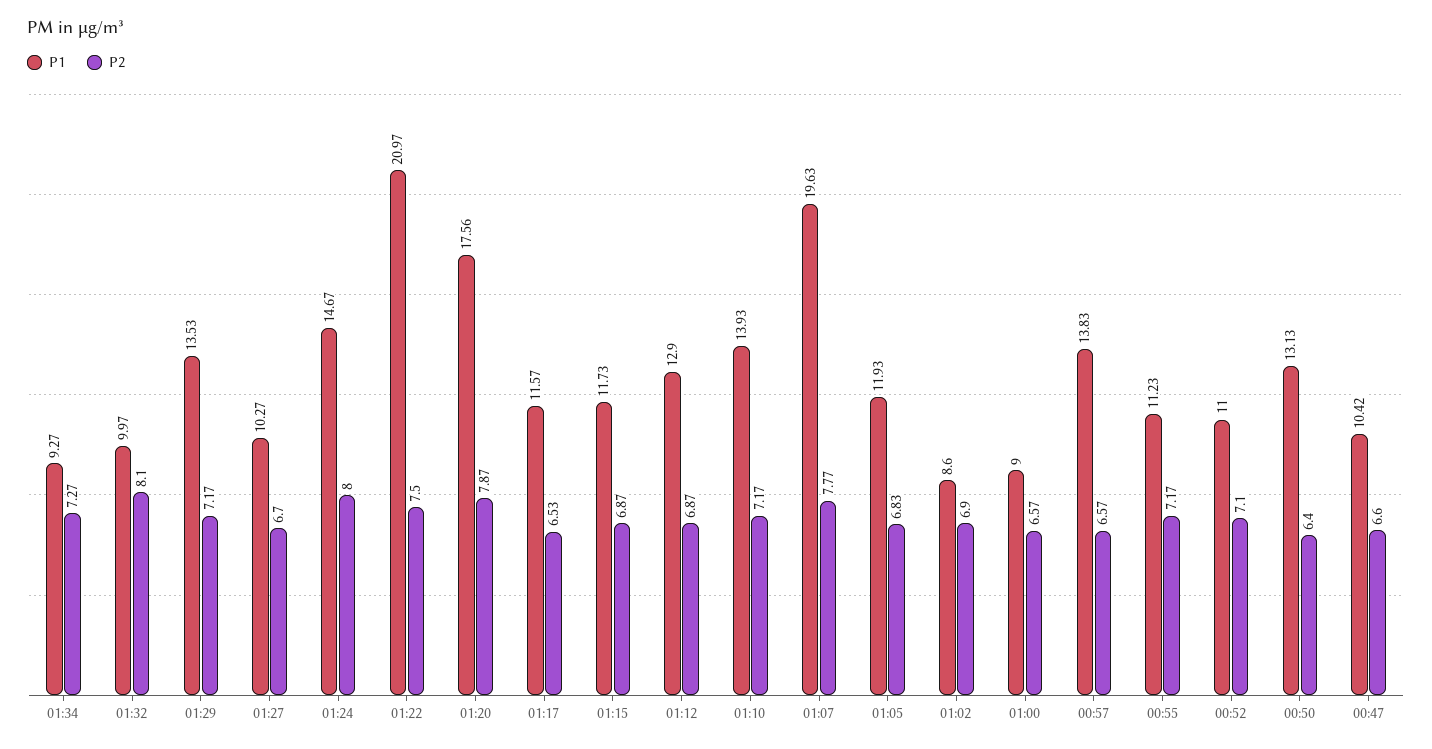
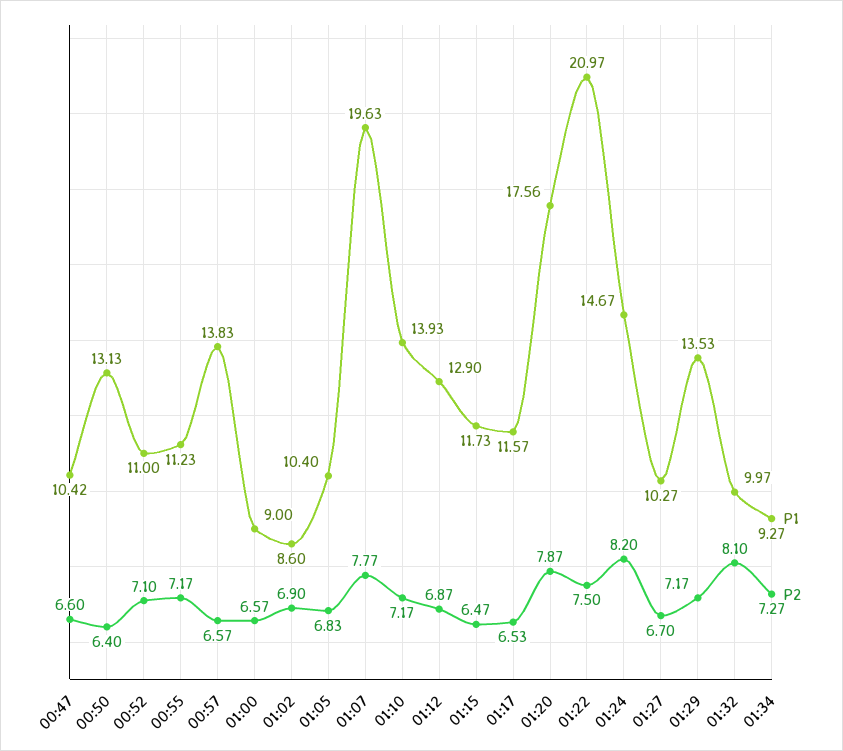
  {
    "P1": {
      "01:34": 9.27,
      "01:32": 9.97,
      "01:29": 13.53,
      "01:27": 10.27,
      "01:24": 14.67,
      "01:22": 20.97,
      "01:20": 17.56,
      "01:17": 11.57,
      "01:15": 11.73,
      "01:12": 12.9,
      "01:10": 13.93,
      "01:07": 19.63,
-     "01:05": 11.93,
+     "01:05": 10.4,
      "01:02": 8.6,
      "01:00": 9,
      "00:57": 13.83,
      "00:55": 11.23,
      "00:52": 11,
      "00:50": 13.13,
      "00:47": 10.42
    },
    "P2": {
      "01:34": 7.27,
      "01:32": 8.1,
      "01:29": 7.17,
      "01:27": 6.7,
-     "01:24": 8,
+     "01:24": 8.2,
      "01:22": 7.5,
      "01:20": 7.87,
      "01:17": 6.53,
-     "01:15": 6.87,
+     "01:15": 6.47,
      "01:12": 6.87,
      "01:10": 7.17,
      "01:07": 7.77,
      "01:05": 6.83,
      "01:02": 6.9,
      "01:00": 6.57,
      "00:57": 6.57,
      "00:55": 7.17,
      "00:52": 7.1,
      "00:50": 6.4,
      "00:47": 6.6
    }
  }

